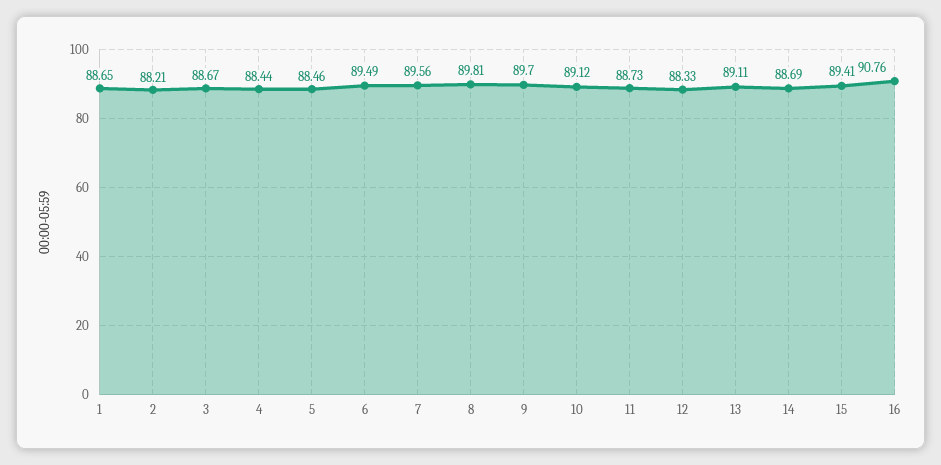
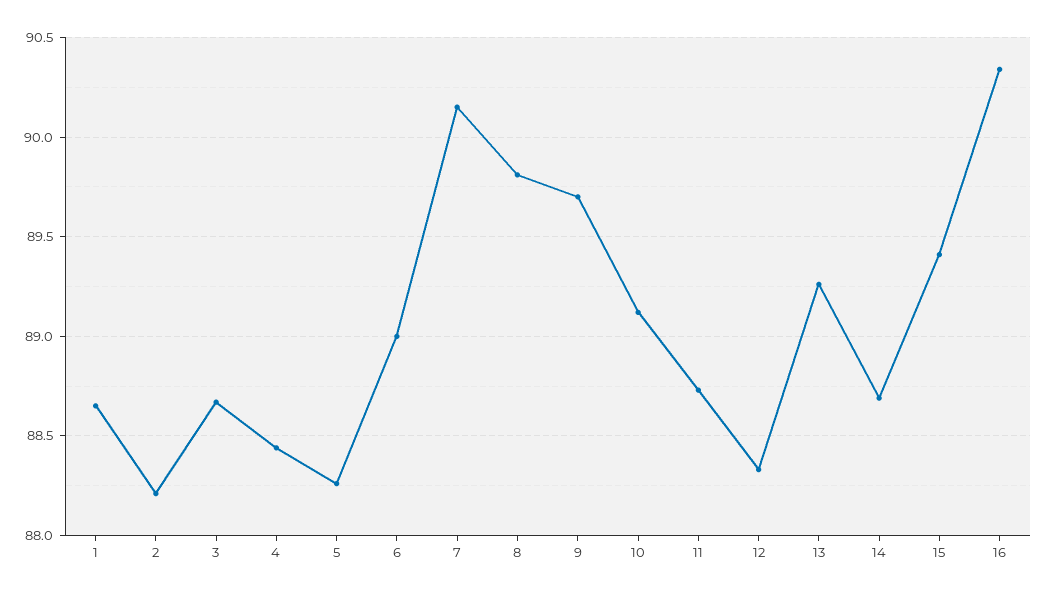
  {
    "1": 88.65,
    "2": 88.21,
    "3": 88.67,
    "4": 88.44,
-   "5": 88.46,
+   "5": 88.25,
-   "6": 89.49,
+   "6": 89,
-   "7": 89.56,
+   "7": 90.15,
    "8": 89.81,
    "9": 89.7,
    "10": 89.12,
    "11": 88.73,
    "12": 88.33,
-   "13": 89.11,
+   "13": 89.25,
    "14": 88.69,
    "15": 89.41,
-   "16": 90.76
+   "16": 90.35
  }

